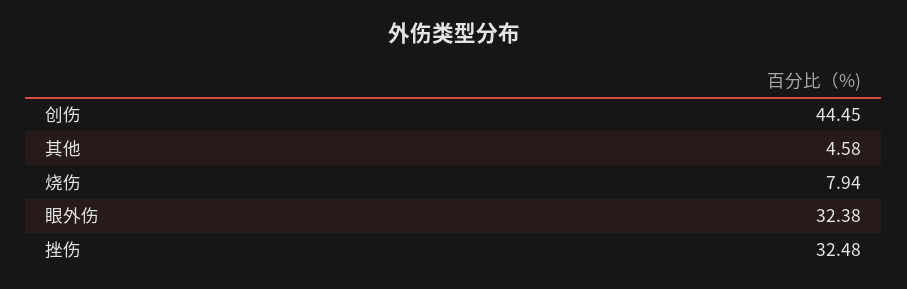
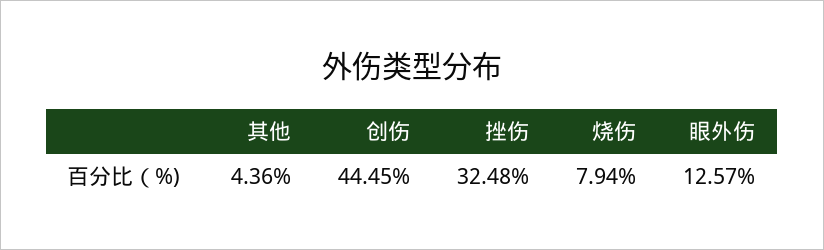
  {
    "创伤": 44.45,
-   "其他": 4.58,
+   "其他": 4.36,
    "烧伤": 7.94,
-   "眼外伤": 32.38,
+   "眼外伤": 12.57,
    "挫伤": 32.48
  }

